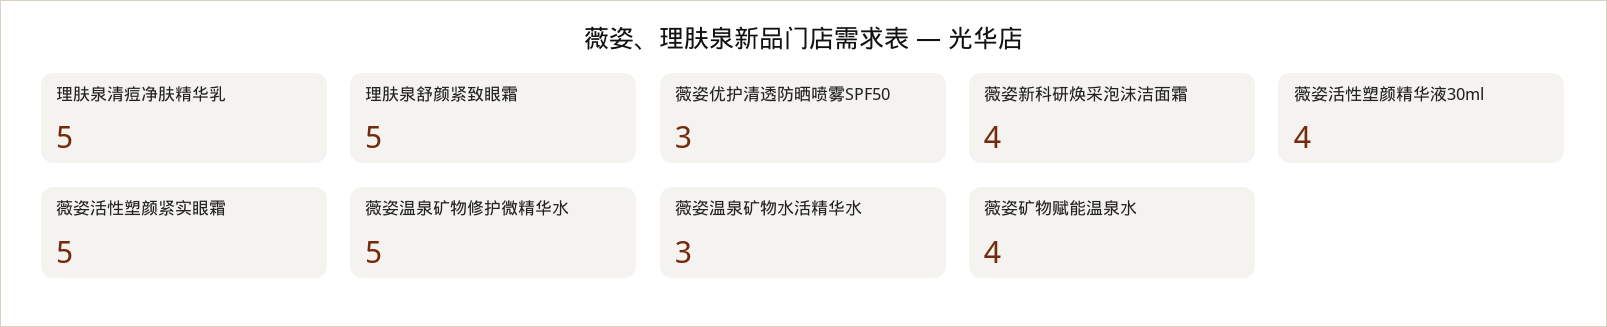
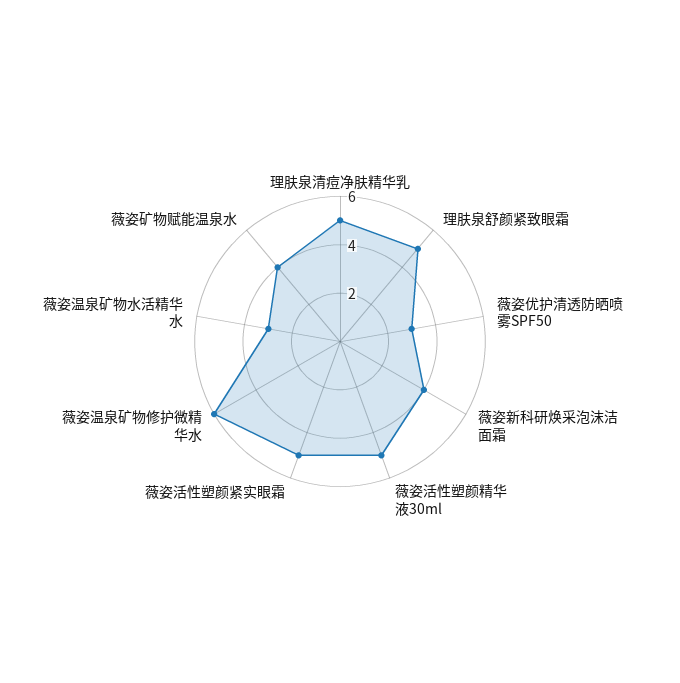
  {
    "理肤泉清痘净肤精华乳": 5,
    "理肤泉舒颜紧致眼霜": 5,
    "薇姿优护清透防晒喷雾SPF50": 3,
    "薇姿新科研焕采泡沫洁面霜": 4,
-   "薇姿活性塑颜精华液30ml": 4,
+   "薇姿活性塑颜精华液30ml": 5,
    "薇姿活性塑颜紧实眼霜": 5,
-   "薇姿温泉矿物修护微精华水": 5,
+   "薇姿温泉矿物修护微精华水": 6,
    "薇姿温泉矿物水活精华水": 3,
    "薇姿矿物赋能温泉水": 4
  }

